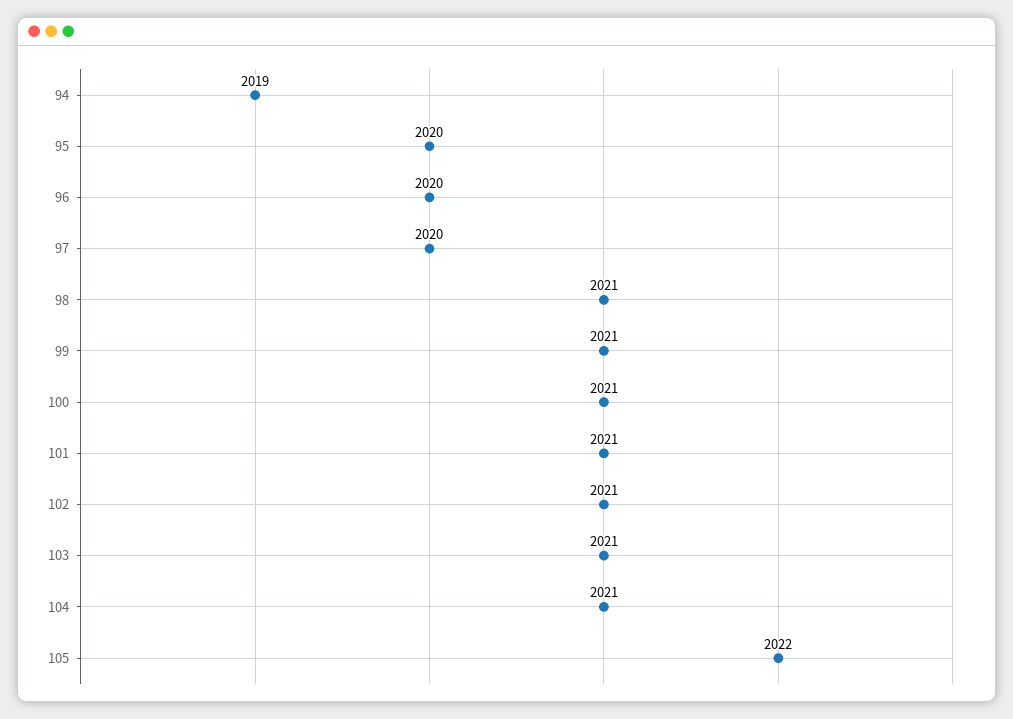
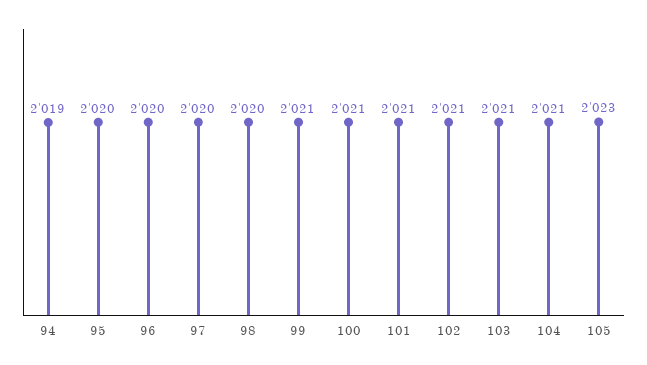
  {
    "94": 2019,
    "95": 2020,
    "96": 2020,
    "97": 2020,
-   "98": 2021,
+   "98": 2020,
    "99": 2021,
    "100": 2021,
    "101": 2021,
    "102": 2021,
    "103": 2021,
    "104": 2021,
-   "105": 2022
+   "105": 2023
  }

